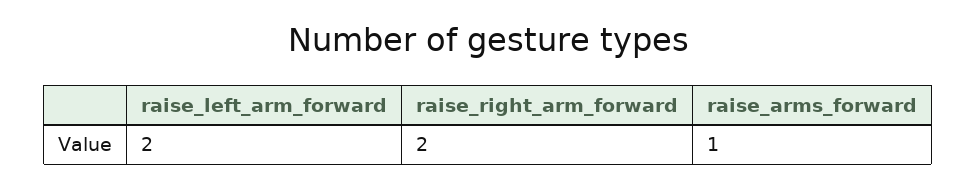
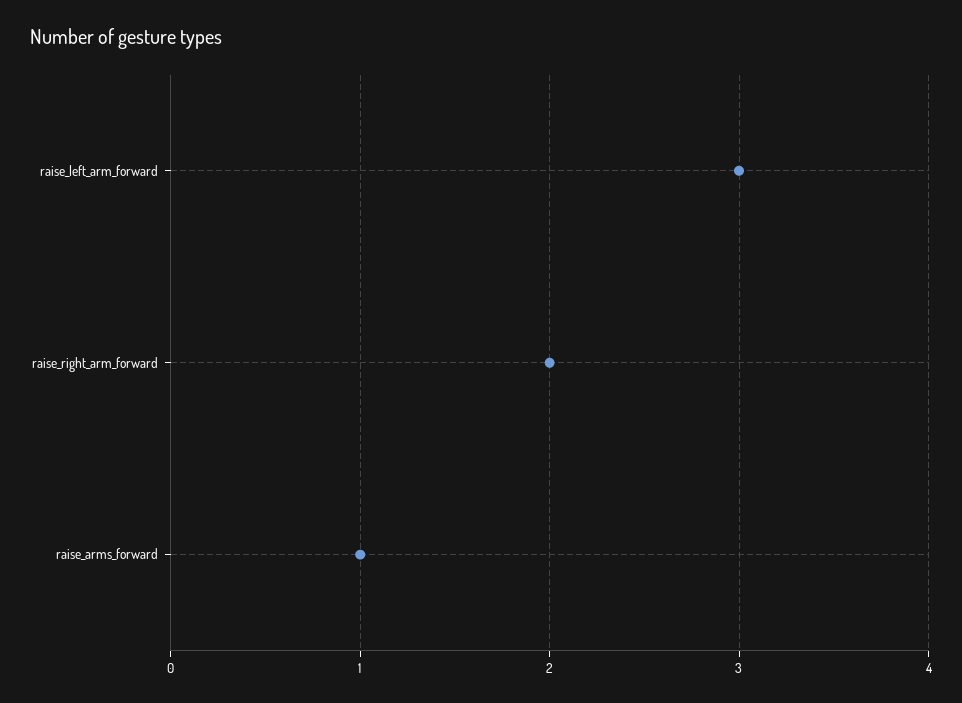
  {
-   "raise_left_arm_forward": 2,
+   "raise_left_arm_forward": 3,
    "raise_right_arm_forward": 2,
    "raise_arms_forward": 1
  }

